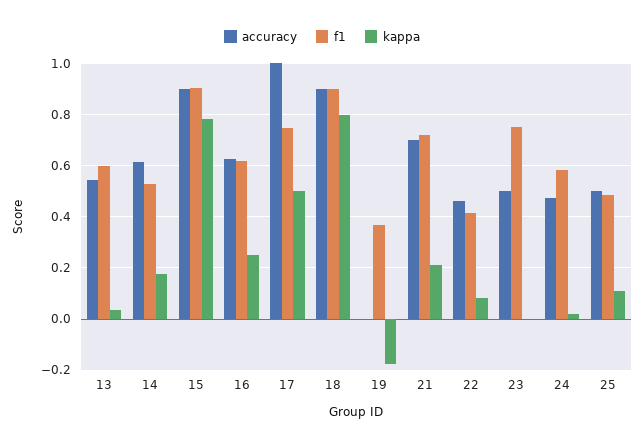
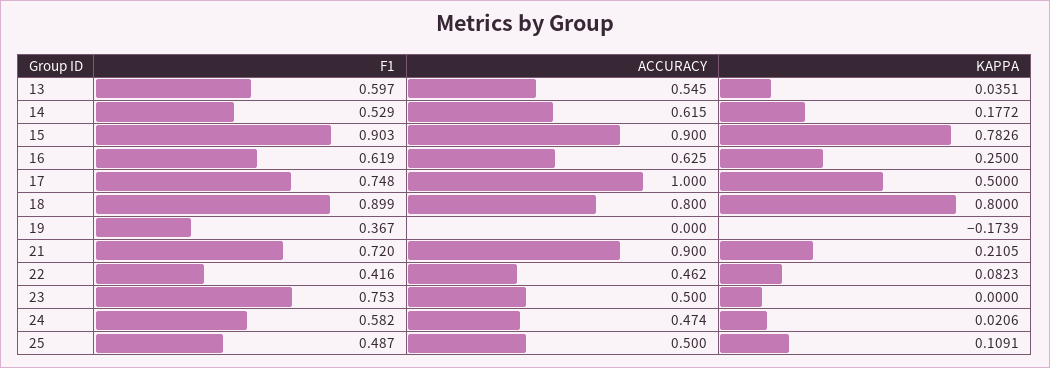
  {
    "accuracy": {
      "13": 0.545,
      "14": 0.615,
      "15": 0.9,
      "16": 0.625,
      "17": 1,
-     "18": 0.9,
+     "18": 0.8,
      "19": 0,
-     "21": 0.7,
+     "21": 0.9,
      "22": 0.462,
      "23": 0.5,
      "24": 0.474,
      "25": 0.5
    },
    "f1": {
      "13": 0.597,
      "14": 0.529,
      "15": 0.903,
      "16": 0.619,
      "17": 0.748,
      "18": 0.899,
      "19": 0.367,
      "21": 0.72,
      "22": 0.416,
      "23": 0.753,
      "24": 0.582,
      "25": 0.487
    },
    "kappa": {
      "13": 0.0351,
      "14": 0.1772,
      "15": 0.7826,
      "16": 0.25,
      "17": 0.5,
      "18": 0.8,
      "19": -0.1739,
      "21": 0.2105,
      "22": 0.0823,
      "23": 0,
      "24": 0.0206,
      "25": 0.1091
    }
  }

